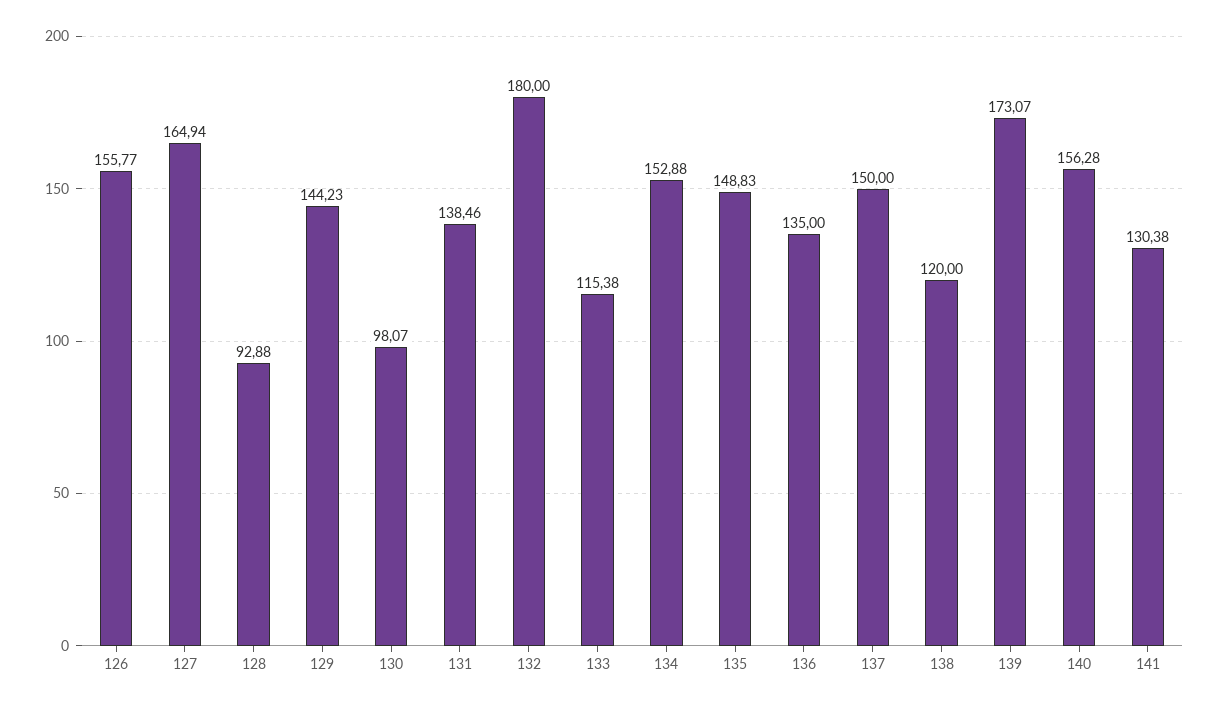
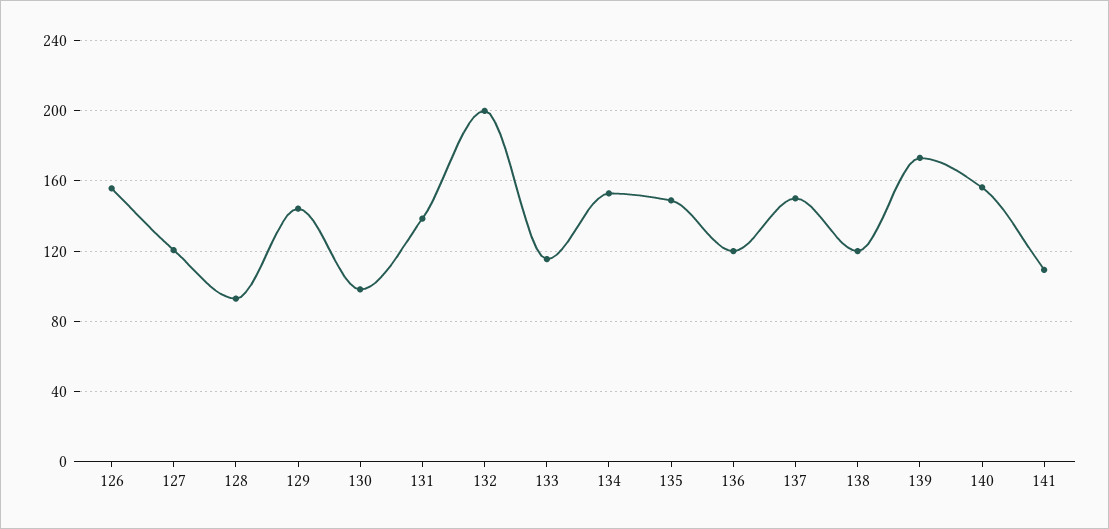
  {
    "126": 155.77,
-   "127": 164.94,
+   "127": 120,
    "128": 92.88,
    "129": 144.23,
    "130": 98.07,
    "131": 138.46,
-   "132": 180,
+   "132": 200,
    "133": 115.38,
    "134": 152.88,
    "135": 148.83,
-   "136": 135,
+   "136": 120,
    "137": 150,
    "138": 120,
    "139": 173.07,
    "140": 156.28,
-   "141": 130.38
+   "141": 110
  }

